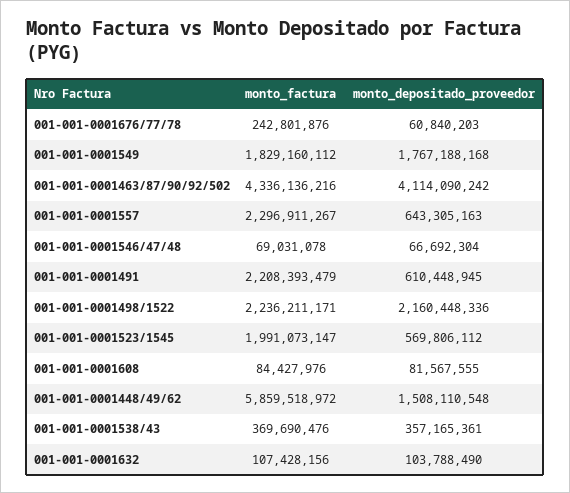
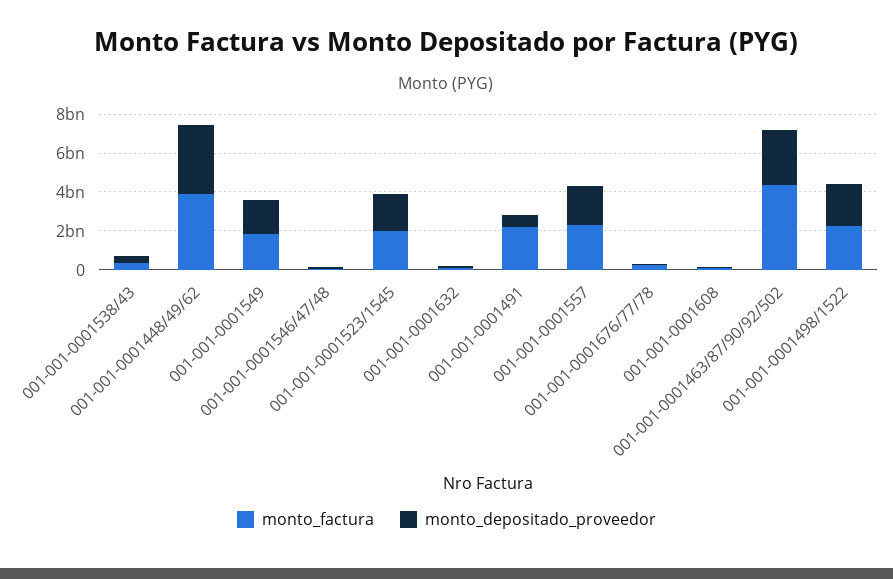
  {
    "monto_factura": {
      "001-001-0001676/77/78": 242801876,
      "001-001-0001549": 1829160112,
      "001-001-0001463/87/90/92/502": 4336136216,
      "001-001-0001557": 2296911267,
      "001-001-0001546/47/48": 69031078,
      "001-001-0001491": 2208393479,
      "001-001-0001498/1522": 2236211171,
      "001-001-0001523/1545": 1991073147,
      "001-001-0001608": 84427976,
-     "001-001-0001448/49/62": 5859518972,
+     "001-001-0001448/49/62": 4000000000,
      "001-001-0001538/43": 369690476,
      "001-001-0001632": 107428156
    },
    "monto_depositado_proveedor": {
      "001-001-0001676/77/78": 60840203,
      "001-001-0001549": 1767188168,
-     "001-001-0001463/87/90/92/502": 4114090242,
+     "001-001-0001463/87/90/92/502": 3000000000,
-     "001-001-0001557": 643305163,
+     "001-001-0001557": 2000000000,
      "001-001-0001546/47/48": 66692304,
      "001-001-0001491": 610448945,
      "001-001-0001498/1522": 2160448336,
-     "001-001-0001523/1545": 569806112,
+     "001-001-0001523/1545": 2000000000,
      "001-001-0001608": 81567555,
-     "001-001-0001448/49/62": 1508110548,
+     "001-001-0001448/49/62": 3500000000,
      "001-001-0001538/43": 357165361,
      "001-001-0001632": 103788490
    }
  }

